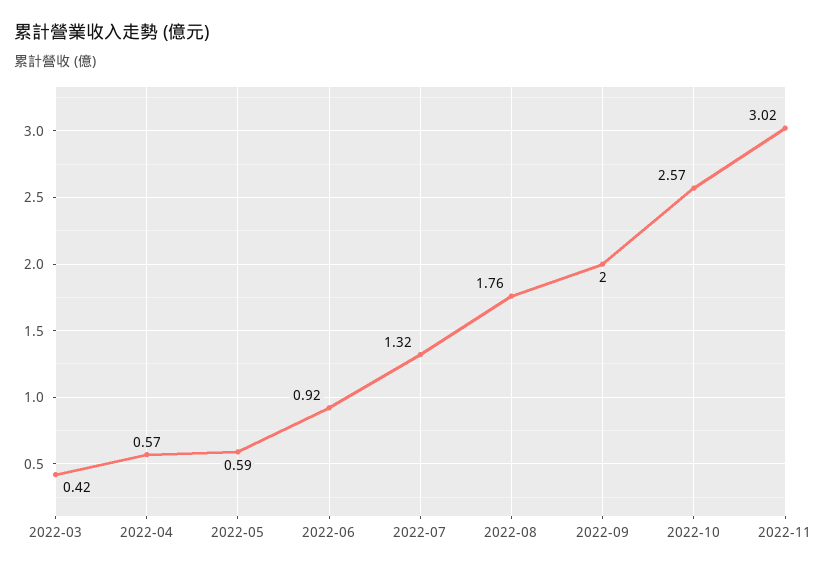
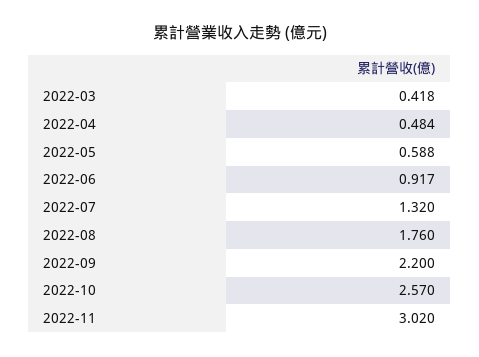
  {
    "2022-03": 0.418,
-   "2022-04": 0.57,
+   "2022-04": 0.484,
    "2022-05": 0.588,
    "2022-06": 0.917,
    "2022-07": 1.32,
    "2022-08": 1.76,
-   "2022-09": 2,
+   "2022-09": 2.2,
    "2022-10": 2.57,
    "2022-11": 3.02
  }

